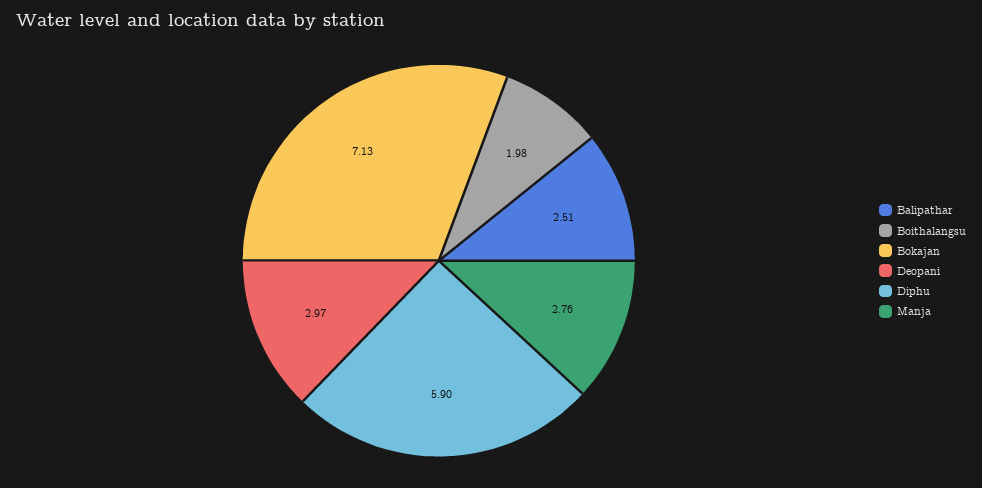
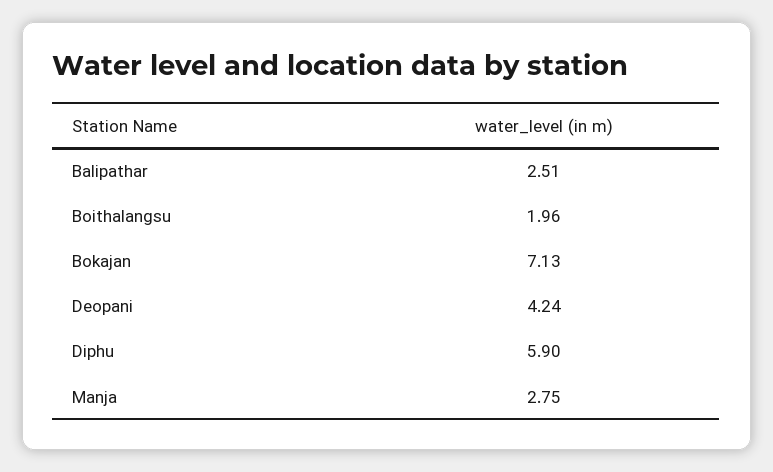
  {
    "Balipathar": 2.51,
-   "Boithalangsu": 1.98,
+   "Boithalangsu": 1.96,
    "Bokajan": 7.13,
-   "Deopani": 2.97,
+   "Deopani": 4.24,
    "Diphu": 5.9,
-   "Manja": 2.76
+   "Manja": 2.75
  }

